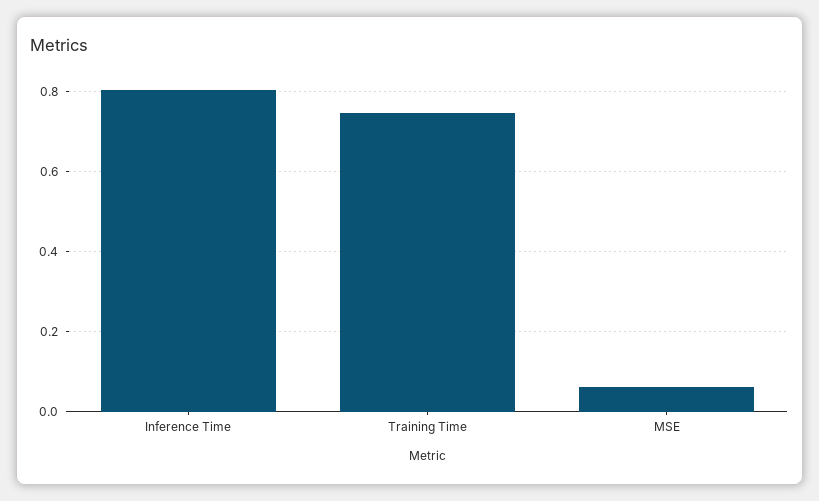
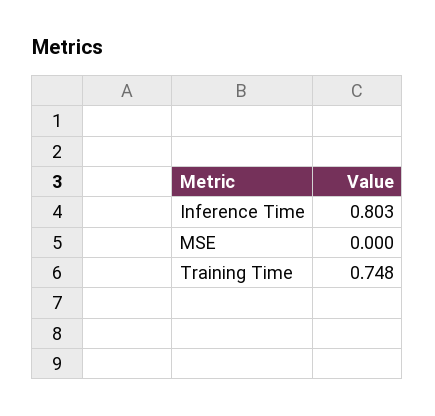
  {
    "Inference Time": 0.803,
    "Training Time": 0.748,
-   "MSE": 0.06
+   "MSE": 0
  }

